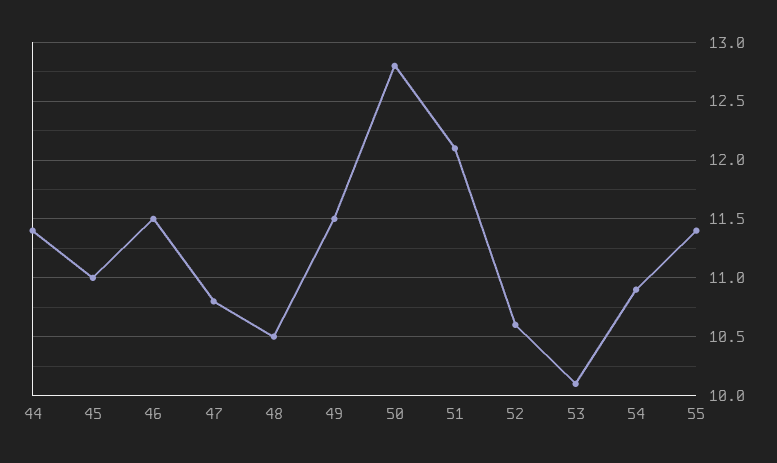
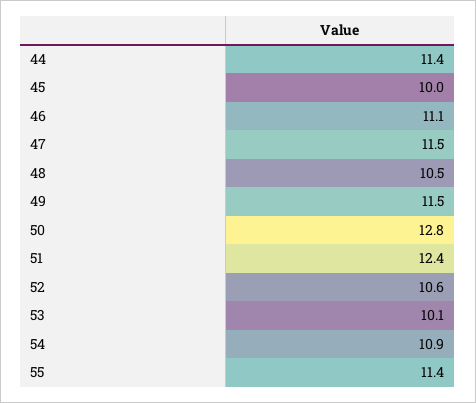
  {
    "44": 11.4,
-   "45": 11,
+   "45": 10,
-   "46": 11.5,
+   "46": 11.1,
-   "47": 10.8,
+   "47": 11.5,
    "48": 10.5,
    "49": 11.5,
    "50": 12.8,
-   "51": 12.1,
+   "51": 12.4,
    "52": 10.6,
    "53": 10.1,
    "54": 10.9,
    "55": 11.4
  }

